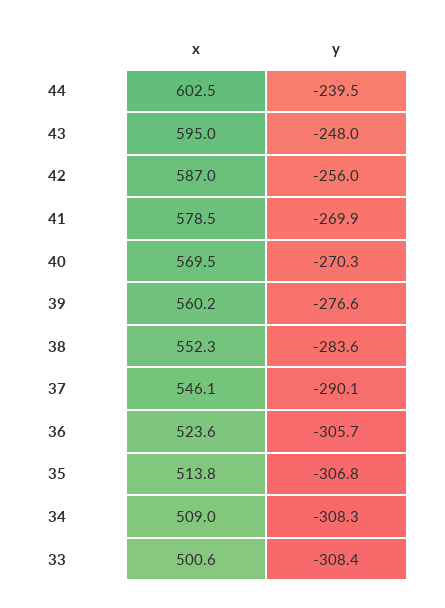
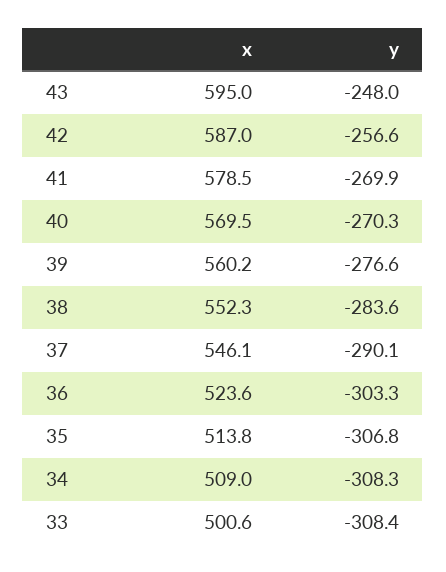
  {
    "x": {
-     "44": 602.5,
      "43": 595,
      "42": 587,
      "41": 578.5,
      "40": 569.5,
      "39": 560.2,
      "38": 552.3,
      "37": 546.1,
      "36": 523.6,
      "35": 513.8,
      "34": 509,
      "33": 500.6
    },
    "y": {
-     "44": -239.5,
      "43": -248,
-     "42": -256,
+     "42": -256.6,
      "41": -269.9,
      "40": -270.3,
      "39": -276.6,
      "38": -283.6,
      "37": -290.1,
-     "36": -305.7,
+     "36": -303.3,
      "35": -306.8,
      "34": -308.3,
      "33": -308.4
    }
  }

